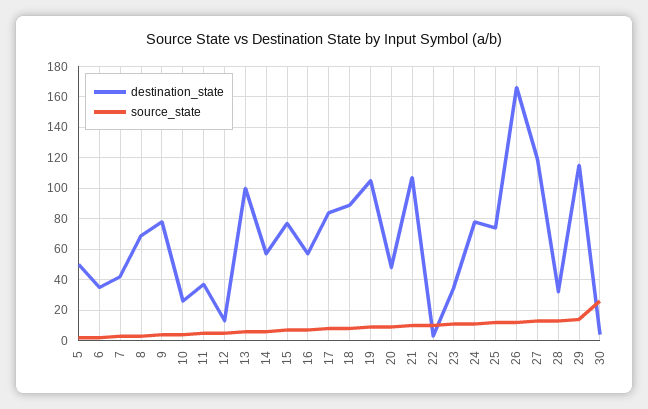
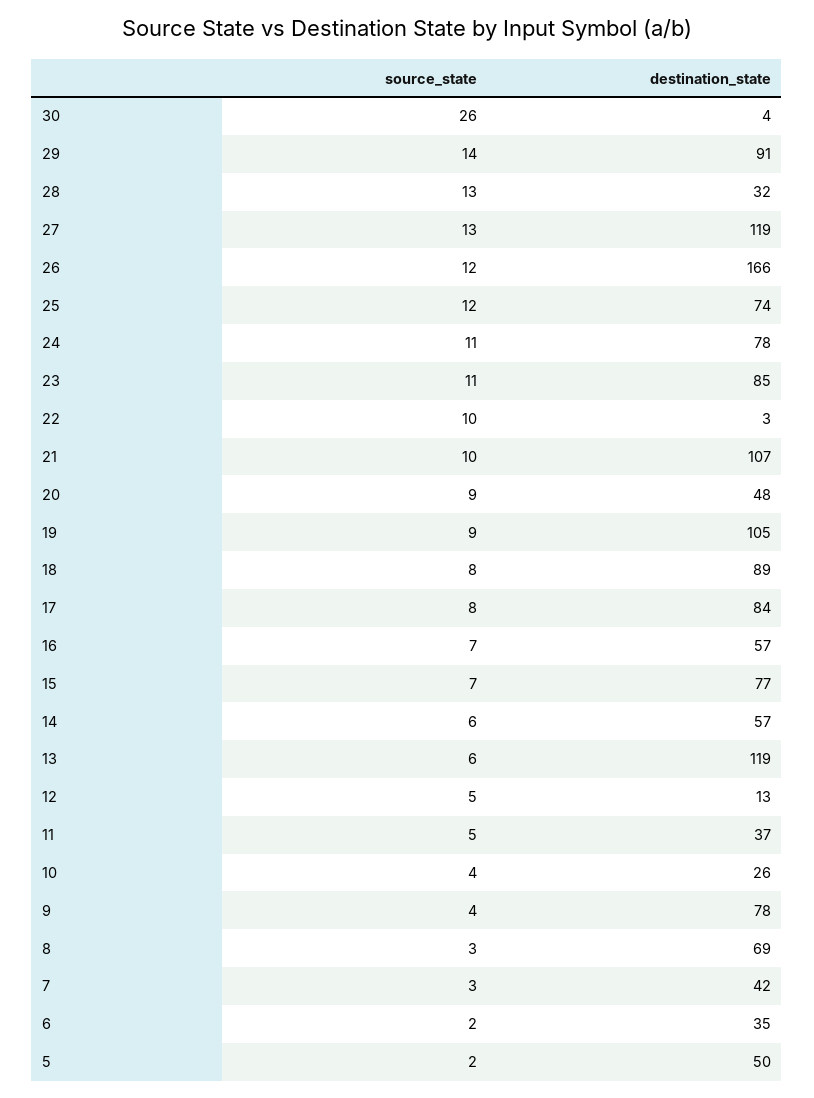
  {
    "destination_state": {
      "5": 50,
      "6": 35,
      "7": 42,
      "8": 69,
      "9": 78,
      "10": 26,
      "11": 37,
      "12": 13,
-     "13": 100,
+     "13": 119,
      "14": 57,
      "15": 77,
      "16": 57,
      "17": 84,
      "18": 89,
      "19": 105,
      "20": 48,
      "21": 107,
      "22": 3,
-     "23": 35,
+     "23": 85,
      "24": 78,
      "25": 74,
      "26": 166,
      "27": 119,
      "28": 32,
-     "29": 115,
+     "29": 91,
      "30": 4
    },
    "source_state": {
      "5": 2,
      "6": 2,
      "7": 3,
      "8": 3,
      "9": 4,
      "10": 4,
      "11": 5,
      "12": 5,
      "13": 6,
      "14": 6,
      "15": 7,
      "16": 7,
      "17": 8,
      "18": 8,
      "19": 9,
      "20": 9,
      "21": 10,
      "22": 10,
      "23": 11,
      "24": 11,
      "25": 12,
      "26": 12,
      "27": 13,
      "28": 13,
      "29": 14,
      "30": 26
    }
  }

